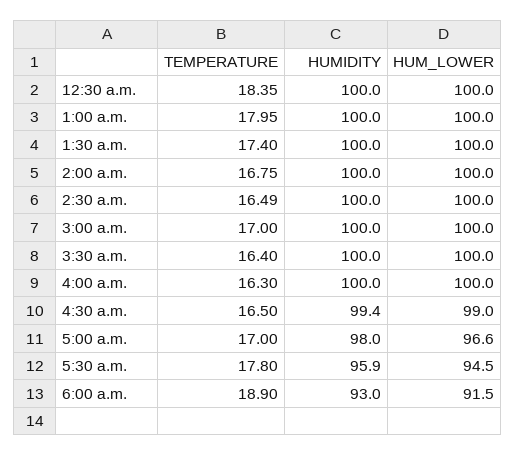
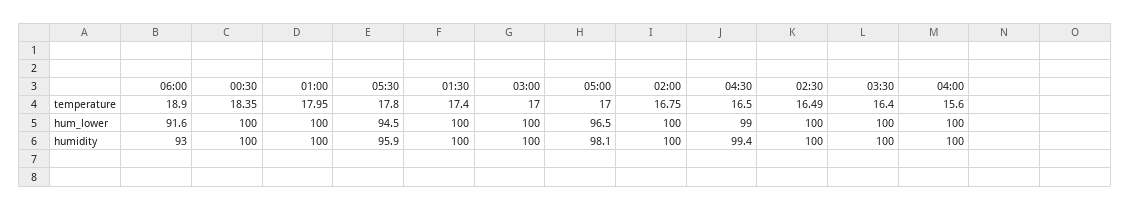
  {
    "TEMPERATURE": {
      "12:30 a.m.": 18.35,
      "1:00 a.m.": 17.95,
      "1:30 a.m.": 17.4,
      "2:00 a.m.": 16.75,
      "2:30 a.m.": 16.49,
      "3:00 a.m.": 17,
      "3:30 a.m.": 16.4,
-     "4:00 a.m.": 16.3,
+     "4:00 a.m.": 15.6,
      "4:30 a.m.": 16.5,
      "5:00 a.m.": 17,
      "5:30 a.m.": 17.8,
      "6:00 a.m.": 18.9
    },
    "HUMIDITY": {
      "12:30 a.m.": 100,
      "1:00 a.m.": 100,
      "1:30 a.m.": 100,
      "2:00 a.m.": 100,
      "2:30 a.m.": 100,
      "3:00 a.m.": 100,
      "3:30 a.m.": 100,
      "4:00 a.m.": 100,
      "4:30 a.m.": 99.4,
-     "5:00 a.m.": 98,
+     "5:00 a.m.": 98.1,
      "5:30 a.m.": 95.9,
      "6:00 a.m.": 93
    },
    "HUM_LOWER": {
      "12:30 a.m.": 100,
      "1:00 a.m.": 100,
      "1:30 a.m.": 100,
      "2:00 a.m.": 100,
      "2:30 a.m.": 100,
      "3:00 a.m.": 100,
      "3:30 a.m.": 100,
      "4:00 a.m.": 100,
      "4:30 a.m.": 99,
-     "5:00 a.m.": 96.6,
+     "5:00 a.m.": 96.5,
      "5:30 a.m.": 94.5,
-     "6:00 a.m.": 91.5
+     "6:00 a.m.": 91.6
    }
  }

